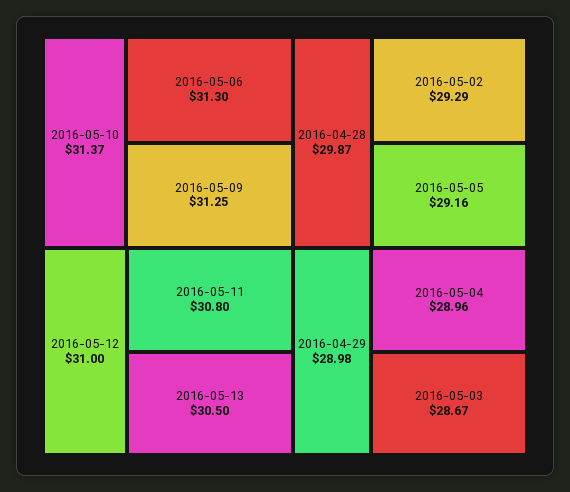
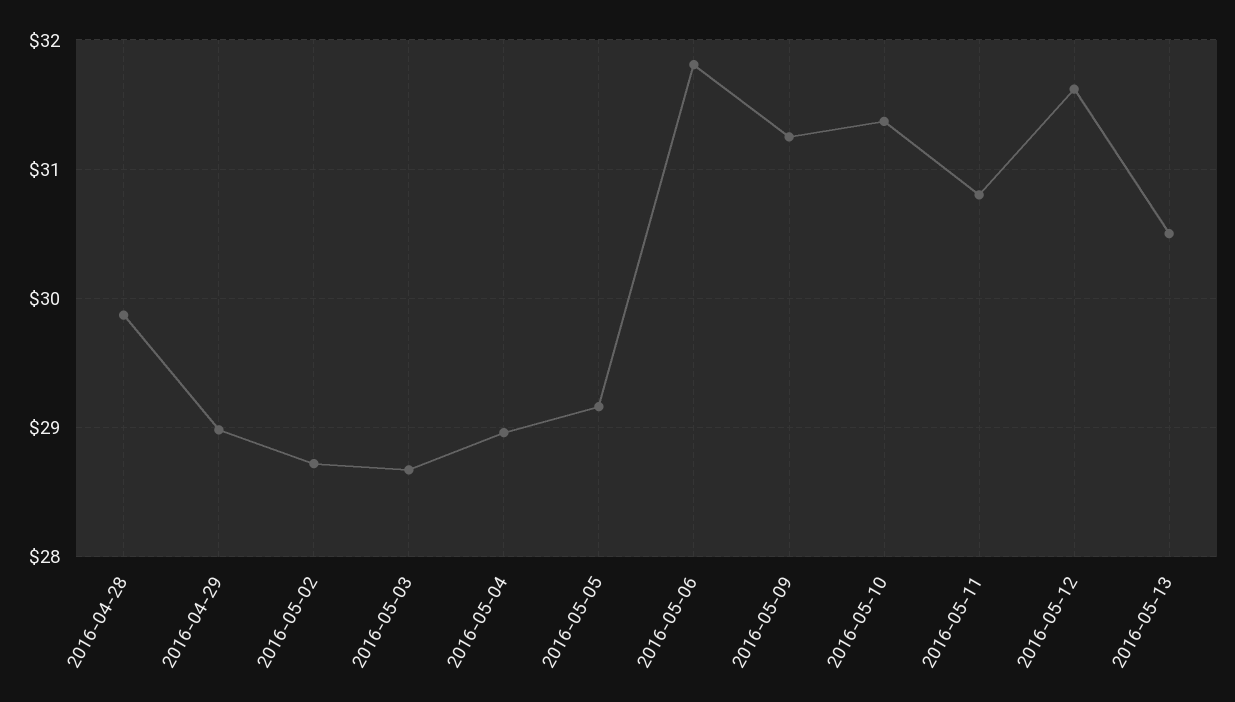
  {
    "2016-05-10": 31.37,
-   "2016-05-06": 31.3,
+   "2016-05-06": 31.8,
    "2016-05-09": 31.25,
-   "2016-05-12": 31,
+   "2016-05-12": 31.6,
    "2016-05-11": 30.8,
    "2016-05-13": 30.5,
    "2016-04-28": 29.87,
-   "2016-05-02": 29.29,
+   "2016-05-02": 28.7,
    "2016-05-05": 29.16,
    "2016-04-29": 28.98,
    "2016-05-04": 28.96,
    "2016-05-03": 28.67
  }

